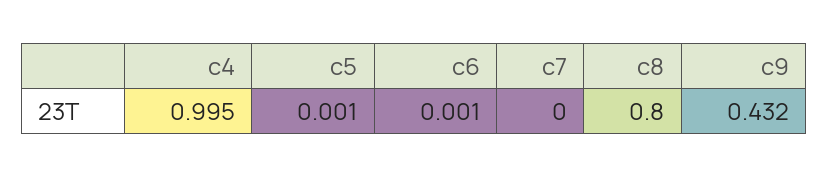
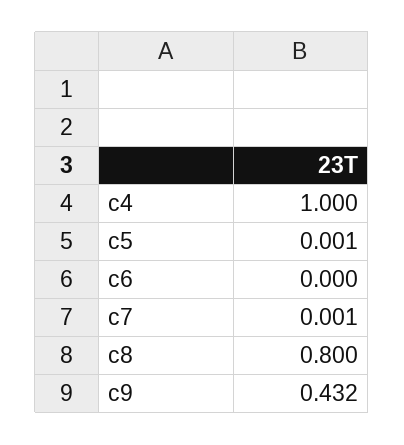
  {
-   "c4": 0.995,
+   "c4": 1,
    "c5": 0.001,
-   "c6": 0.001,
+   "c6": 0,
-   "c7": 0,
+   "c7": 0.001,
    "c8": 0.8,
    "c9": 0.432
  }

